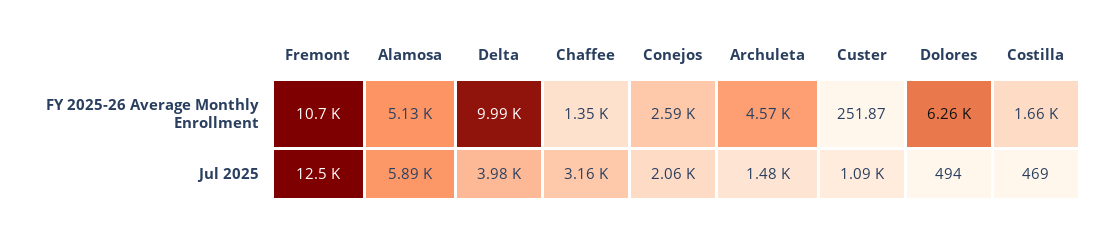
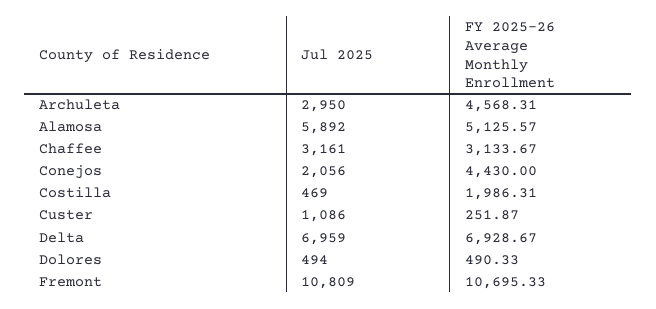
  {
    "Fremont": {
      "FY 2025-26 Average Monthly Enrollment": 10695.33,
-     "Jul 2025": 12500
+     "Jul 2025": 10809
    },
    "Alamosa": {
      "FY 2025-26 Average Monthly Enrollment": 5125.57,
      "Jul 2025": 5892
    },
    "Delta": {
-     "FY 2025-26 Average Monthly Enrollment": 9990,
+     "FY 2025-26 Average Monthly Enrollment": 6928.67,
-     "Jul 2025": 3980
+     "Jul 2025": 6959
    },
    "Chaffee": {
-     "FY 2025-26 Average Monthly Enrollment": 1350,
+     "FY 2025-26 Average Monthly Enrollment": 3133.67,
      "Jul 2025": 3161
    },
    "Conejos": {
-     "FY 2025-26 Average Monthly Enrollment": 2590,
+     "FY 2025-26 Average Monthly Enrollment": 4430,
      "Jul 2025": 2056
    },
    "Archuleta": {
      "FY 2025-26 Average Monthly Enrollment": 4568.31,
-     "Jul 2025": 1480
+     "Jul 2025": 2950
    },
    "Custer": {
      "FY 2025-26 Average Monthly Enrollment": 251.87,
      "Jul 2025": 1086
    },
    "Dolores": {
-     "FY 2025-26 Average Monthly Enrollment": 6260,
+     "FY 2025-26 Average Monthly Enrollment": 490.33,
      "Jul 2025": 494
    },
    "Costilla": {
-     "FY 2025-26 Average Monthly Enrollment": 1660,
+     "FY 2025-26 Average Monthly Enrollment": 1986.31,
      "Jul 2025": 469
    }
  }

